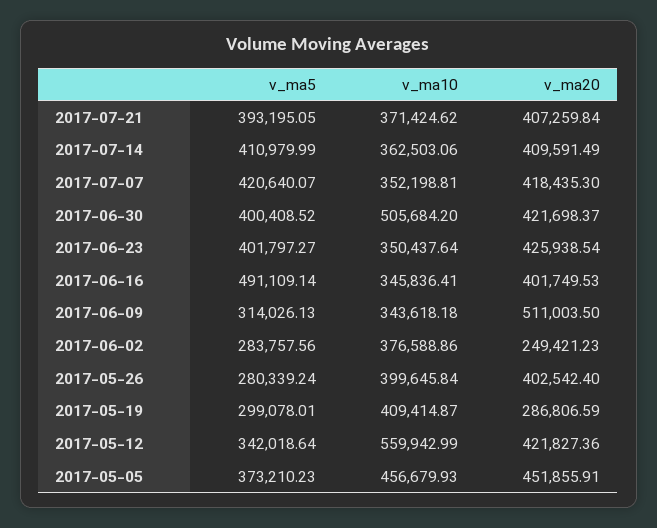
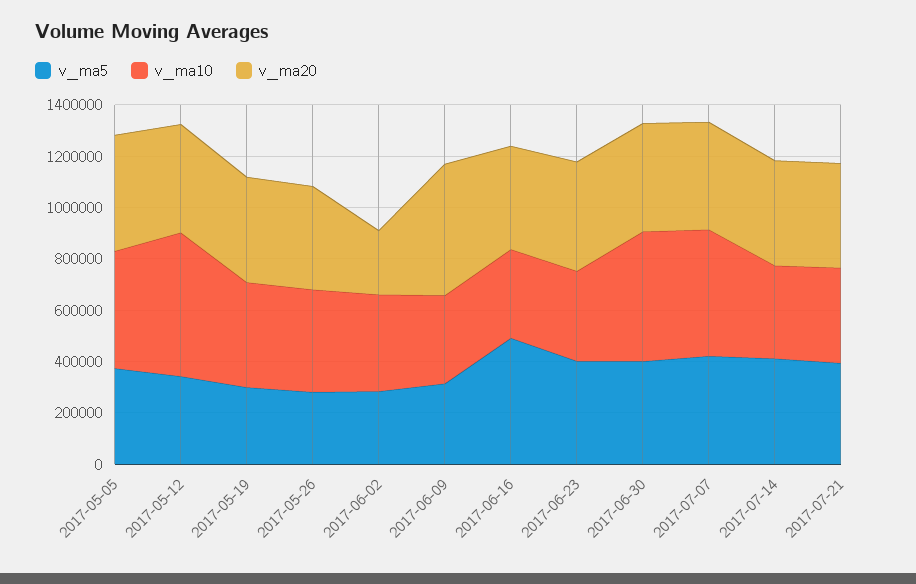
  {
    "v_ma5": {
      "2017-07-21": 393195.05,
      "2017-07-14": 410979.99,
      "2017-07-07": 420640.07,
      "2017-06-30": 400408.52,
      "2017-06-23": 401797.27,
      "2017-06-16": 491109.14,
      "2017-06-09": 314026.13,
      "2017-06-02": 283757.56,
      "2017-05-26": 280339.24,
      "2017-05-19": 299078.01,
      "2017-05-12": 342018.64,
      "2017-05-05": 373210.23
    },
    "v_ma10": {
      "2017-07-21": 371424.62,
      "2017-07-14": 362503.06,
-     "2017-07-07": 352198.81,
+     "2017-07-07": 500000,
      "2017-06-30": 505684.2,
      "2017-06-23": 350437.64,
      "2017-06-16": 345836.41,
      "2017-06-09": 343618.18,
      "2017-06-02": 376588.86,
      "2017-05-26": 399645.84,
      "2017-05-19": 409414.87,
      "2017-05-12": 559942.99,
      "2017-05-05": 456679.93
    },
    "v_ma20": {
      "2017-07-21": 407259.84,
      "2017-07-14": 409591.49,
      "2017-07-07": 418435.3,
      "2017-06-30": 421698.37,
      "2017-06-23": 425938.54,
      "2017-06-16": 401749.53,
      "2017-06-09": 511003.5,
      "2017-06-02": 249421.23,
      "2017-05-26": 402542.4,
-     "2017-05-19": 286806.59,
+     "2017-05-19": 400000,
      "2017-05-12": 421827.36,
      "2017-05-05": 451855.91
    }
  }

